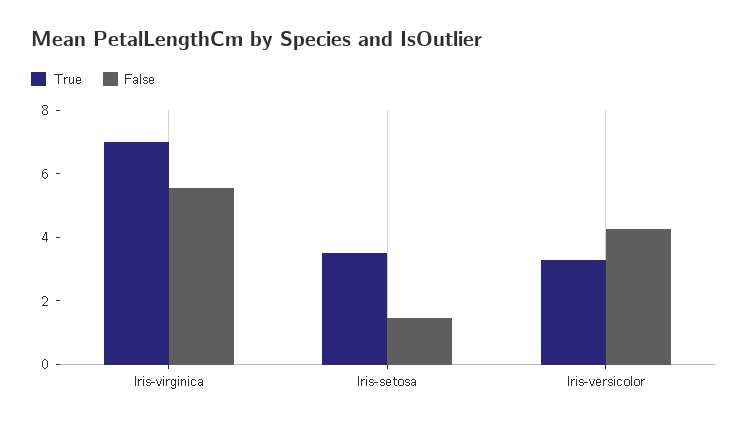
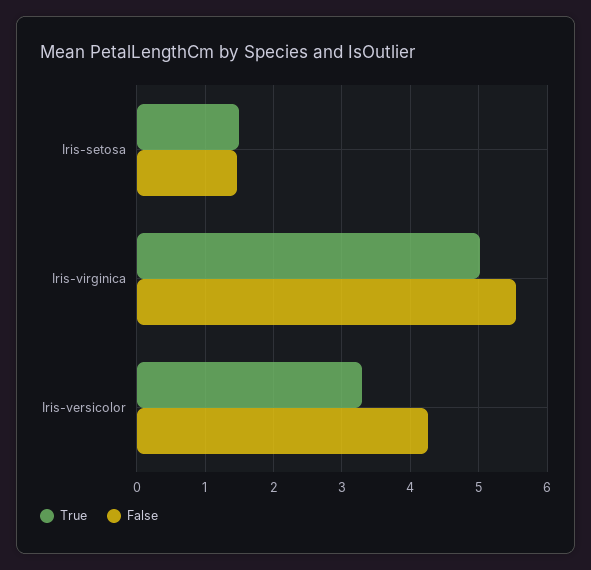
  {
    "True": {
-     "Iris-virginica": 7,
+     "Iris-virginica": 5,
-     "Iris-setosa": 3.5,
+     "Iris-setosa": 1.5,
      "Iris-versicolor": 3.3
    },
    "False": {
      "Iris-virginica": 5.6,
      "Iris-setosa": 1.5,
      "Iris-versicolor": 4.3
    }
  }

